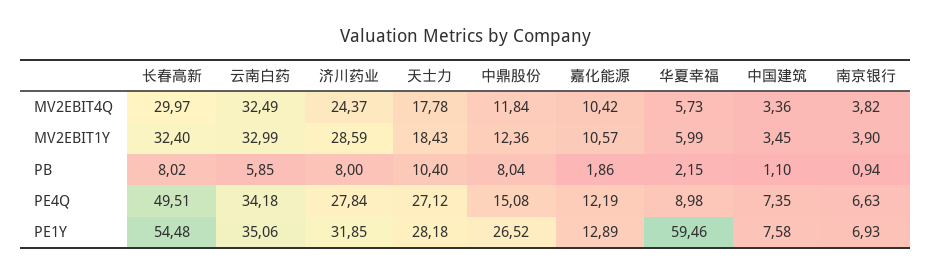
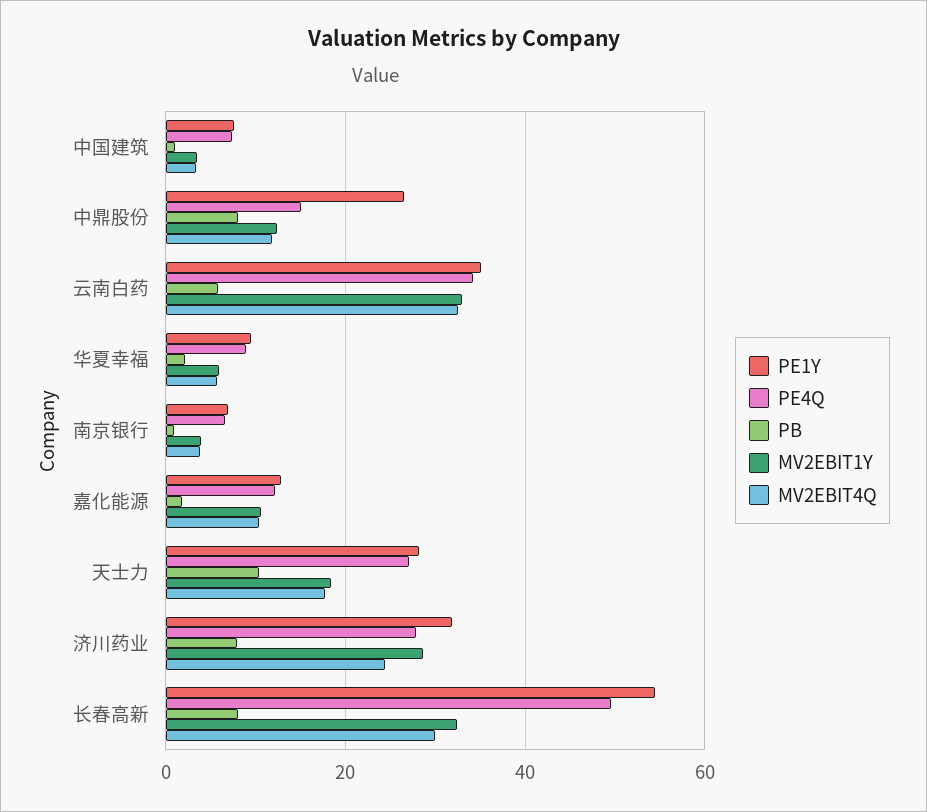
  {
    "MV2EBIT4Q": {
      "长春高新": 29.97,
      "云南白药": 32.49,
      "济川药业": 24.37,
      "天士力": 17.78,
      "中鼎股份": 11.84,
      "嘉化能源": 10.42,
      "华夏幸福": 5.73,
      "中国建筑": 3.36,
      "南京银行": 3.82
    },
    "MV2EBIT1Y": {
      "长春高新": 32.4,
      "云南白药": 32.99,
      "济川药业": 28.59,
      "天士力": 18.43,
      "中鼎股份": 12.36,
      "嘉化能源": 10.57,
      "华夏幸福": 5.99,
      "中国建筑": 3.45,
      "南京银行": 3.9
    },
    "PB": {
      "长春高新": 8.02,
      "云南白药": 5.85,
      "济川药业": 8,
      "天士力": 10.4,
      "中鼎股份": 8.04,
      "嘉化能源": 1.86,
      "华夏幸福": 2.15,
      "中国建筑": 1.1,
      "南京银行": 0.94
    },
    "PE4Q": {
      "长春高新": 49.51,
      "云南白药": 34.18,
      "济川药业": 27.84,
      "天士力": 27.12,
      "中鼎股份": 15.08,
      "嘉化能源": 12.19,
      "华夏幸福": 8.98,
      "中国建筑": 7.35,
      "南京银行": 6.63
    },
    "PE1Y": {
      "长春高新": 54.48,
      "云南白药": 35.06,
      "济川药业": 31.85,
      "天士力": 28.18,
      "中鼎股份": 26.52,
      "嘉化能源": 12.89,
-     "华夏幸福": 59.46,
+     "华夏幸福": 10,
      "中国建筑": 7.58,
      "南京银行": 6.93
    }
  }

